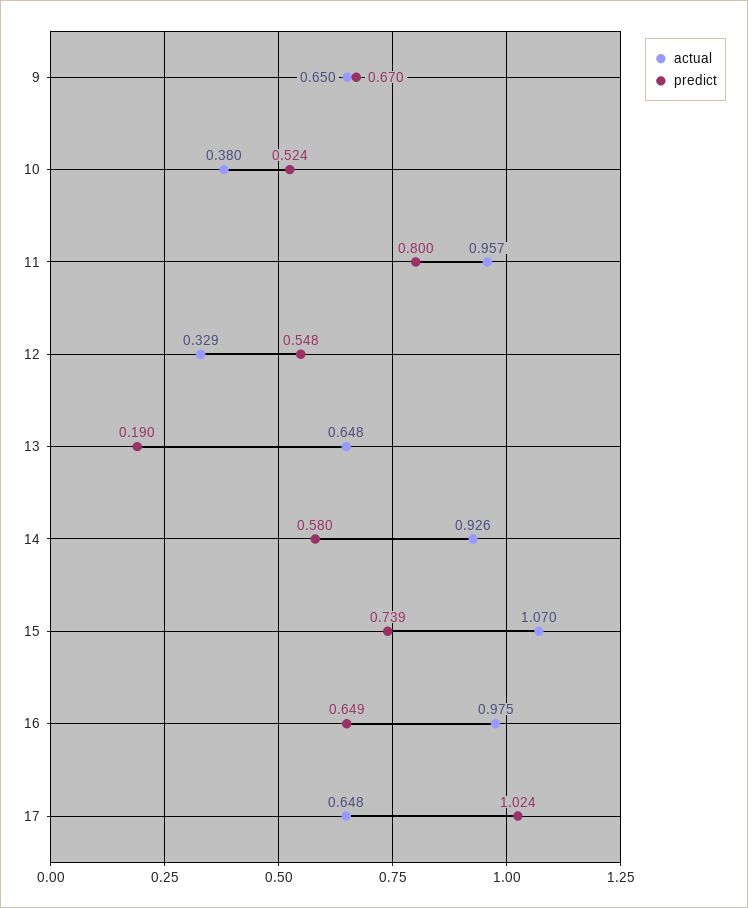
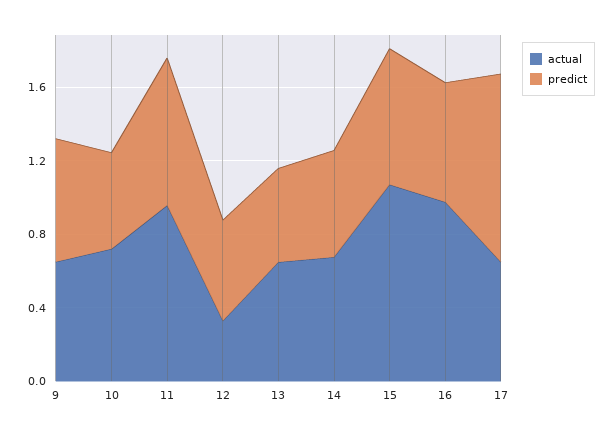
  {
    "actual": {
      "9": 0.65,
-     "10": 0.38,
+     "10": 0.7,
      "11": 0.957,
      "12": 0.329,
      "13": 0.648,
-     "14": 0.926,
+     "14": 0.7,
      "15": 1.07,
      "16": 0.975,
      "17": 0.648
    },
    "predict": {
      "9": 0.67,
      "10": 0.524,
      "11": 0.8,
      "12": 0.548,
-     "13": 0.19,
+     "13": 0.5,
      "14": 0.58,
      "15": 0.739,
      "16": 0.649,
      "17": 1.024
    }
  }

